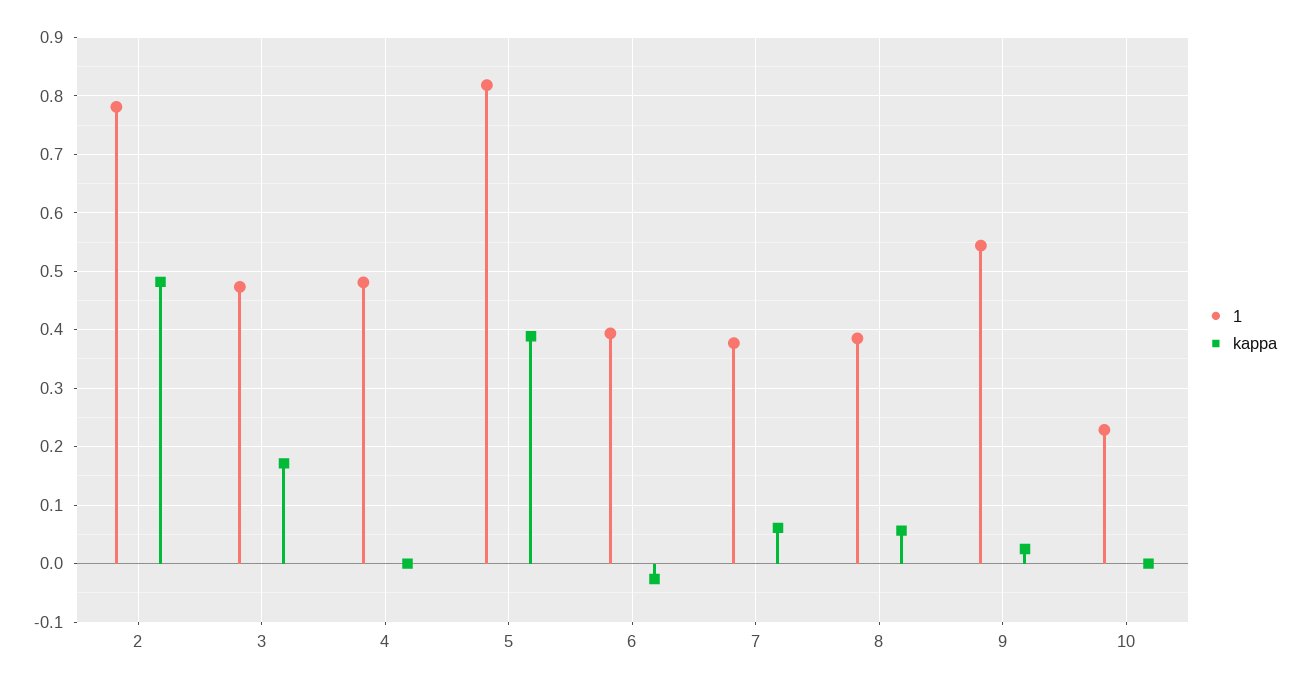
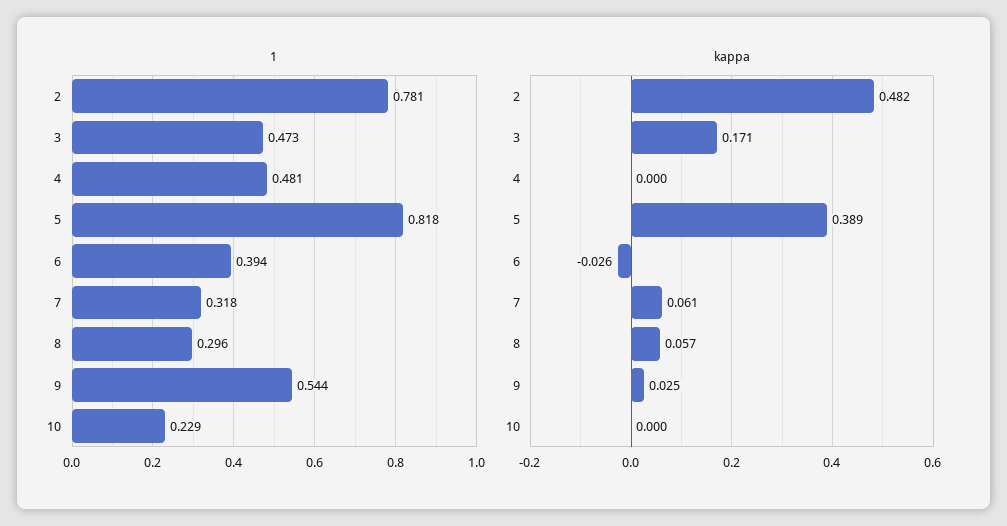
  {
    "1": {
      "2": 0.781,
      "3": 0.473,
      "4": 0.481,
      "5": 0.818,
      "6": 0.394,
-     "7": 0.38,
+     "7": 0.318,
-     "8": 0.38,
+     "8": 0.296,
      "9": 0.544,
      "10": 0.229
    },
    "kappa": {
      "2": 0.482,
      "3": 0.171,
      "4": 0,
      "5": 0.389,
      "6": -0.026,
      "7": 0.061,
      "8": 0.057,
      "9": 0.025,
      "10": 0
    }
  }

